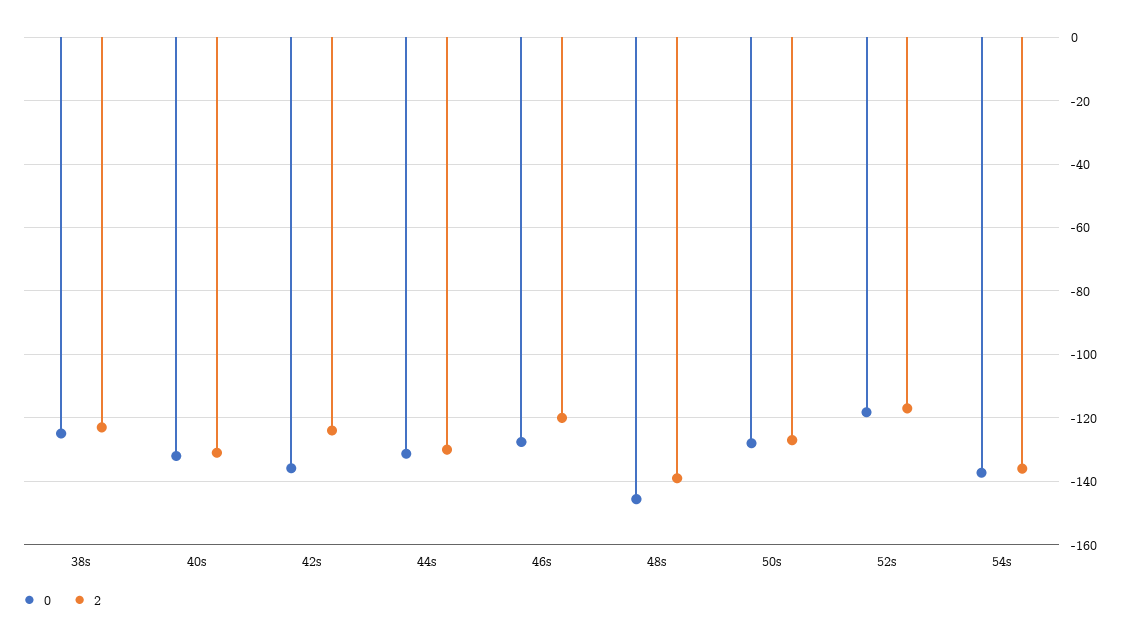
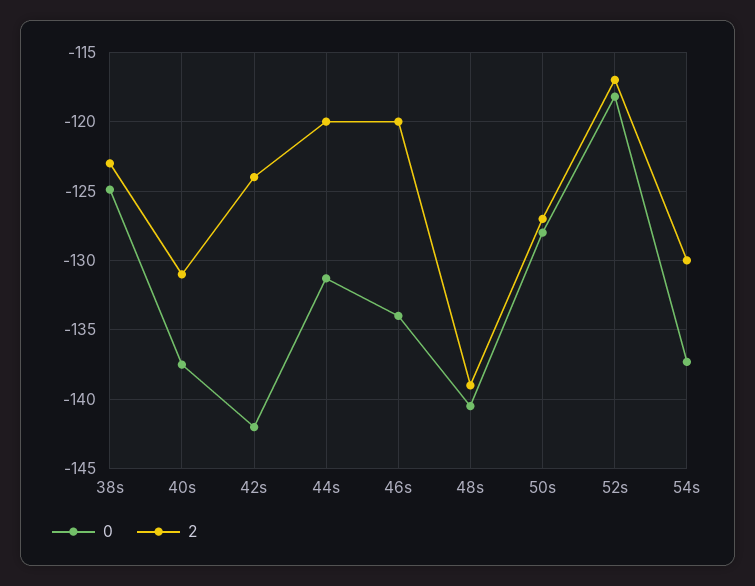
  {
    "0": {
      "38s": -125,
-     "40s": -132,
+     "40s": -137.5,
-     "42s": -136,
+     "42s": -142,
      "44s": -131.5,
-     "46s": -128,
+     "46s": -134,
-     "48s": -146,
+     "48s": -140.5,
      "50s": -128,
      "52s": -118,
      "54s": -137.5
    },
    "2": {
      "38s": -123,
      "40s": -131,
      "42s": -124,
-     "44s": -130,
+     "44s": -120,
      "46s": -120,
      "48s": -139,
      "50s": -127,
      "52s": -117,
-     "54s": -136
+     "54s": -130
    }
  }

